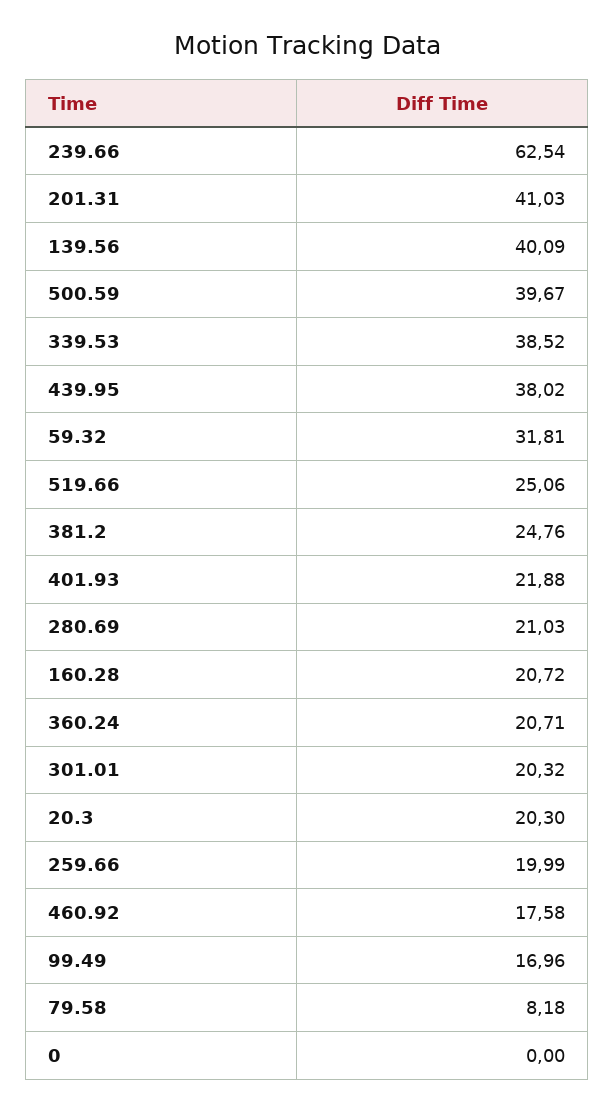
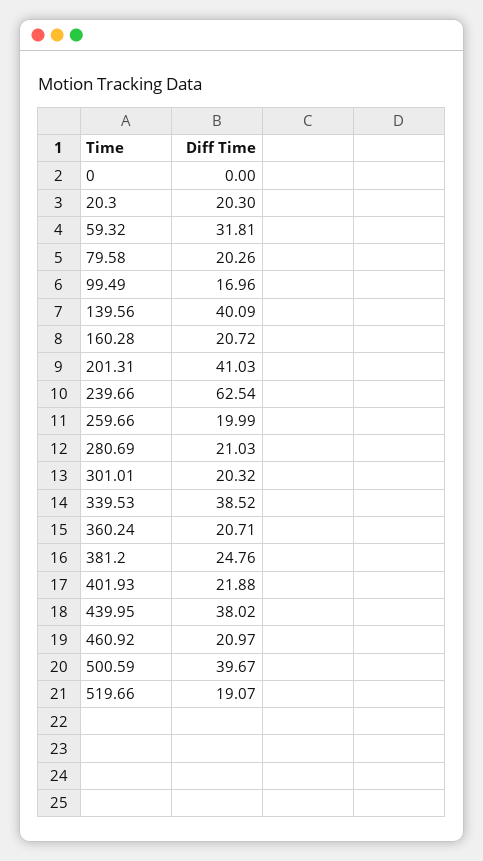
  {
    "239.66": 62.54,
    "201.31": 41.03,
    "139.56": 40.09,
    "500.59": 39.67,
    "339.53": 38.52,
    "439.95": 38.02,
    "59.32": 31.81,
-   "519.66": 25.06,
+   "519.66": 19.07,
    "381.2": 24.76,
    "401.93": 21.88,
    "280.69": 21.03,
    "160.28": 20.72,
    "360.24": 20.71,
    "301.01": 20.32,
    "20.3": 20.3,
    "259.66": 19.99,
-   "460.92": 17.58,
+   "460.92": 20.97,
    "99.49": 16.96,
-   "79.58": 8.18,
+   "79.58": 20.26,
    "0": 0
  }

